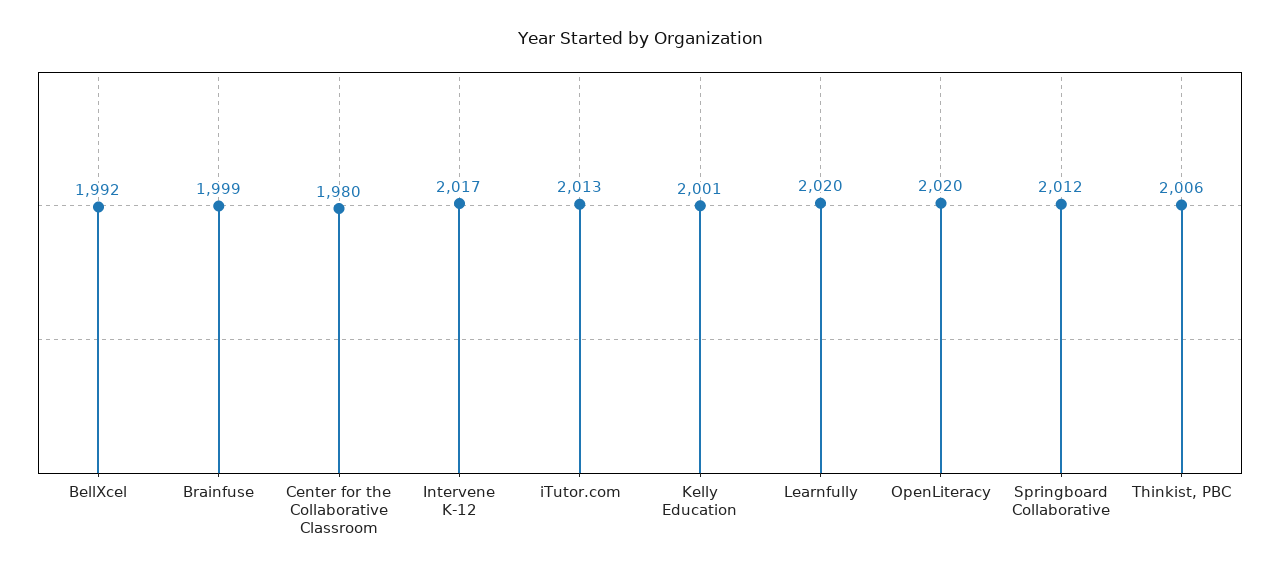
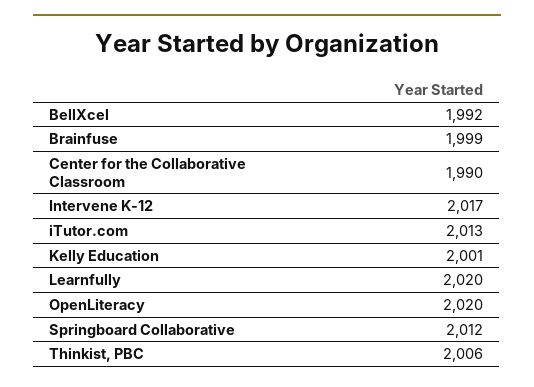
  {
    "BellXcel": 1992,
    "Brainfuse": 1999,
-   "Center for the Collaborative Classroom": 1980,
+   "Center for the Collaborative Classroom": 1990,
    "Intervene K-12": 2017,
    "iTutor.com": 2013,
    "Kelly Education": 2001,
    "Learnfully": 2020,
    "OpenLiteracy": 2020,
    "Springboard Collaborative": 2012,
    "Thinkist, PBC": 2006
  }

